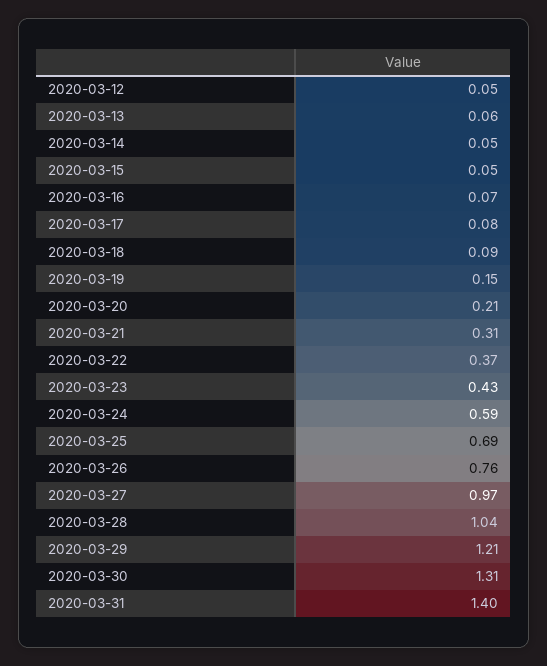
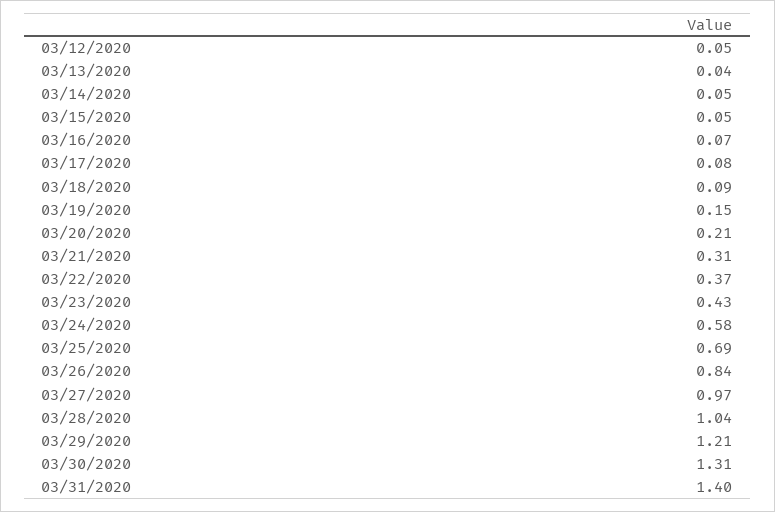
  {
    "2020-03-12": 0.05,
-   "2020-03-13": 0.06,
+   "2020-03-13": 0.04,
    "2020-03-14": 0.05,
    "2020-03-15": 0.05,
    "2020-03-16": 0.07,
    "2020-03-17": 0.08,
    "2020-03-18": 0.09,
    "2020-03-19": 0.15,
    "2020-03-20": 0.21,
    "2020-03-21": 0.31,
    "2020-03-22": 0.37,
    "2020-03-23": 0.43,
-   "2020-03-24": 0.59,
+   "2020-03-24": 0.58,
    "2020-03-25": 0.69,
-   "2020-03-26": 0.76,
+   "2020-03-26": 0.84,
    "2020-03-27": 0.97,
    "2020-03-28": 1.04,
    "2020-03-29": 1.21,
    "2020-03-30": 1.31,
    "2020-03-31": 1.4
  }

